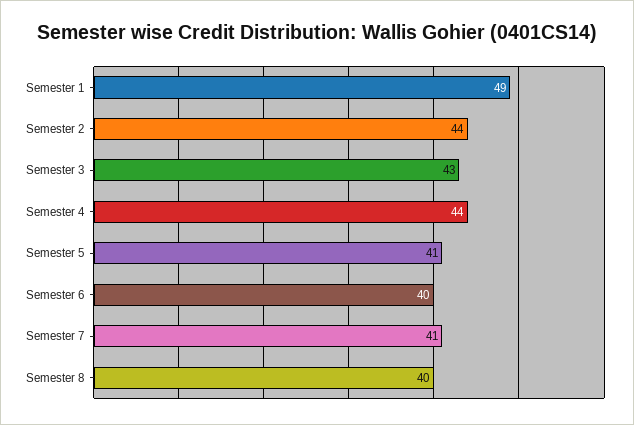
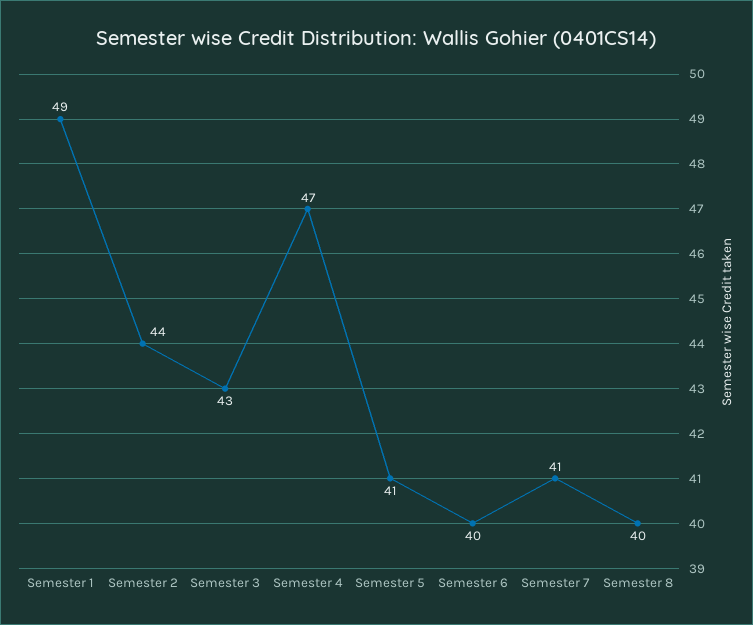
  {
    "Semester 1": 49,
    "Semester 2": 44,
    "Semester 3": 43,
-   "Semester 4": 44,
+   "Semester 4": 47,
    "Semester 5": 41,
    "Semester 6": 40,
    "Semester 7": 41,
    "Semester 8": 40
  }

